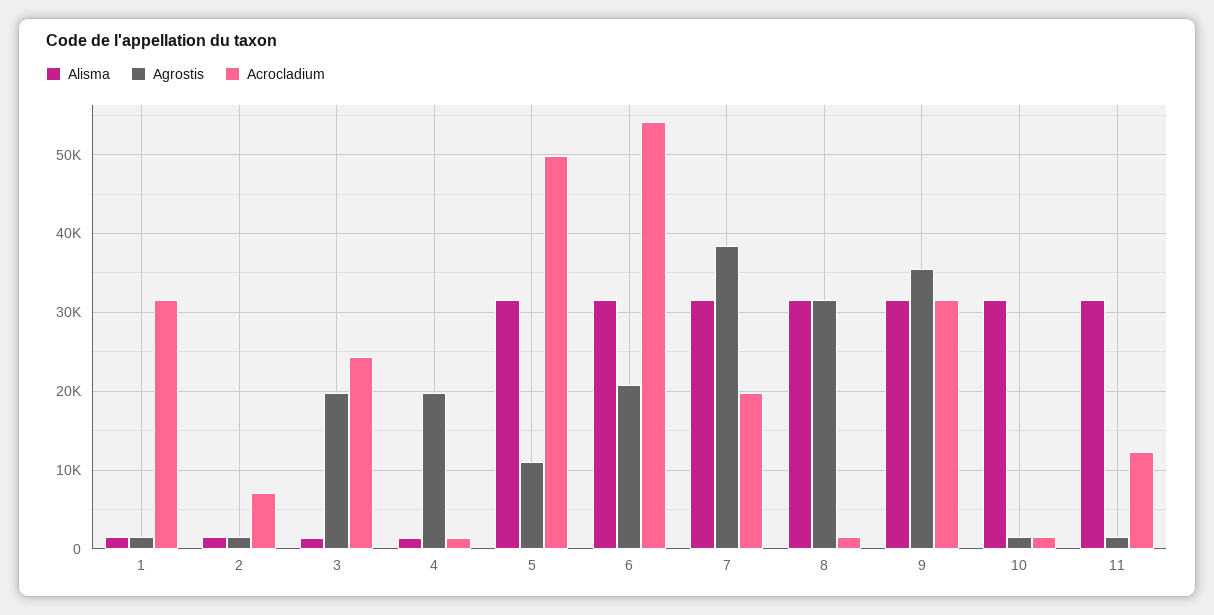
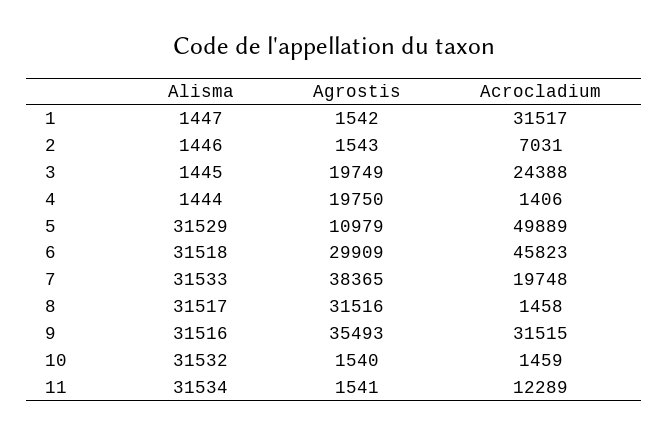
  {
    "Alisma": {
      "1": 1447,
      "2": 1446,
      "3": 1445,
      "4": 1444,
      "5": 31529,
      "6": 31518,
      "7": 31533,
      "8": 31517,
      "9": 31516,
      "10": 31532,
      "11": 31534
    },
    "Agrostis": {
      "1": 1542,
      "2": 1543,
      "3": 19749,
      "4": 19750,
      "5": 10979,
-     "6": 21000,
+     "6": 29909,
      "7": 38365,
      "8": 31516,
      "9": 35493,
      "10": 1540,
      "11": 1541
    },
    "Acrocladium": {
      "1": 31517,
      "2": 7031,
      "3": 24388,
      "4": 1406,
      "5": 49889,
-     "6": 54000,
+     "6": 45823,
      "7": 19748,
      "8": 1458,
      "9": 31515,
      "10": 1459,
      "11": 12289
    }
  }

